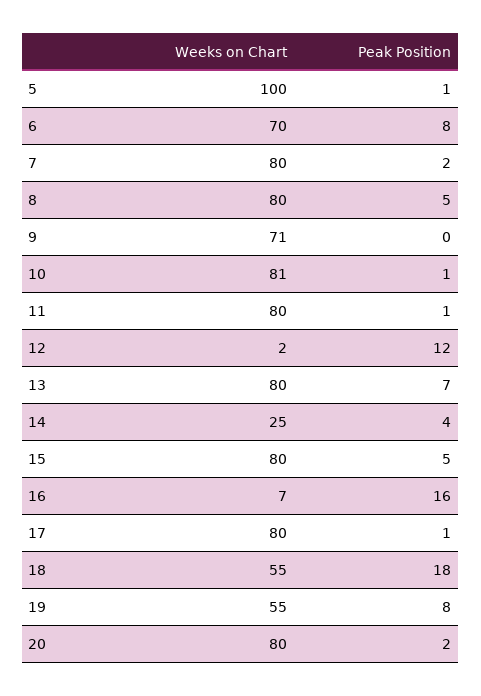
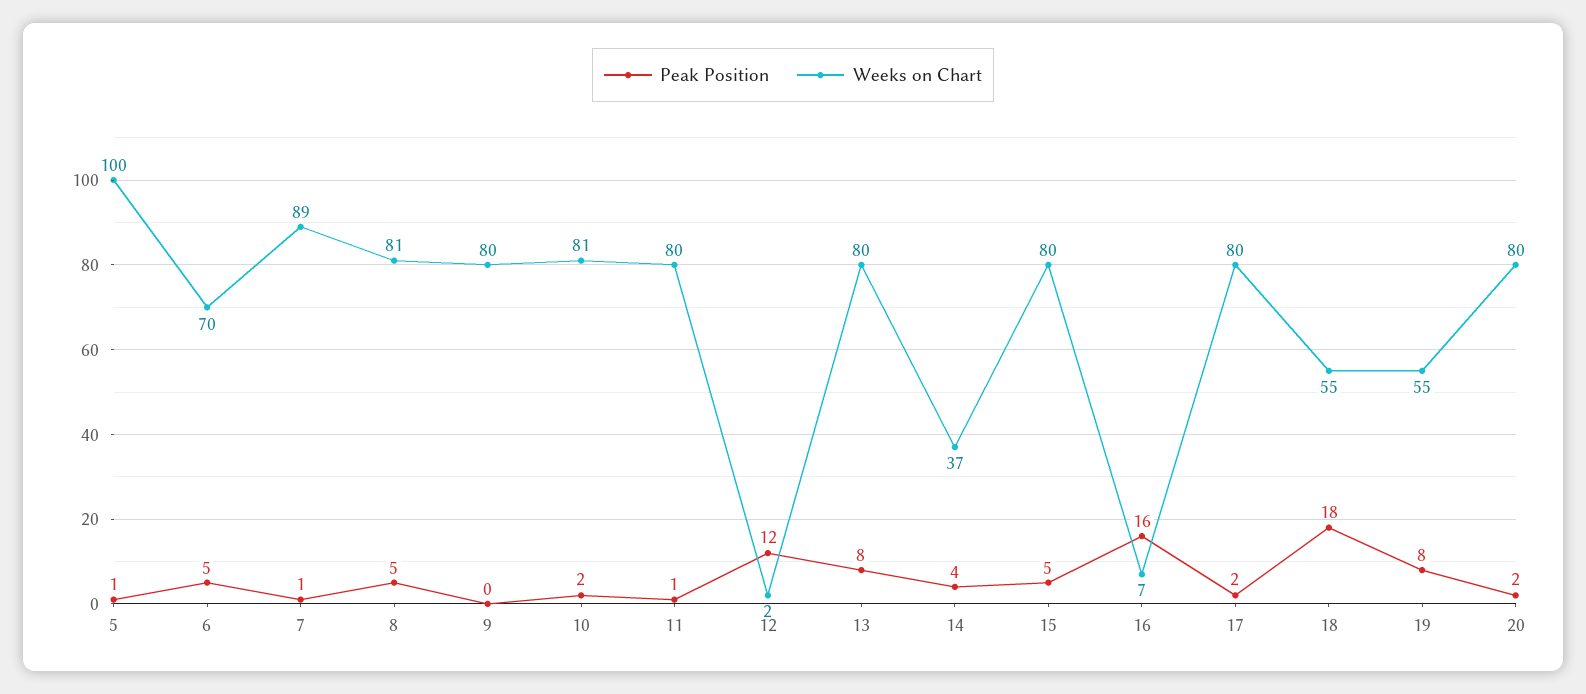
  {
    "Weeks on Chart": {
      "5": 100,
      "6": 70,
-     "7": 80,
+     "7": 89,
-     "8": 80,
+     "8": 81,
-     "9": 71,
+     "9": 80,
      "10": 81,
      "11": 80,
      "12": 2,
      "13": 80,
-     "14": 25,
+     "14": 37,
      "15": 80,
      "16": 7,
      "17": 80,
      "18": 55,
      "19": 55,
      "20": 80
    },
    "Peak Position": {
      "5": 1,
-     "6": 8,
+     "6": 5,
-     "7": 2,
+     "7": 1,
      "8": 5,
      "9": 0,
-     "10": 1,
+     "10": 2,
      "11": 1,
      "12": 12,
-     "13": 7,
+     "13": 8,
      "14": 4,
      "15": 5,
      "16": 16,
-     "17": 1,
+     "17": 2,
      "18": 18,
      "19": 8,
      "20": 2
    }
  }

